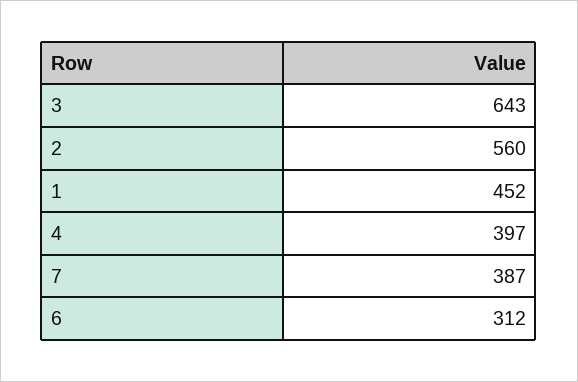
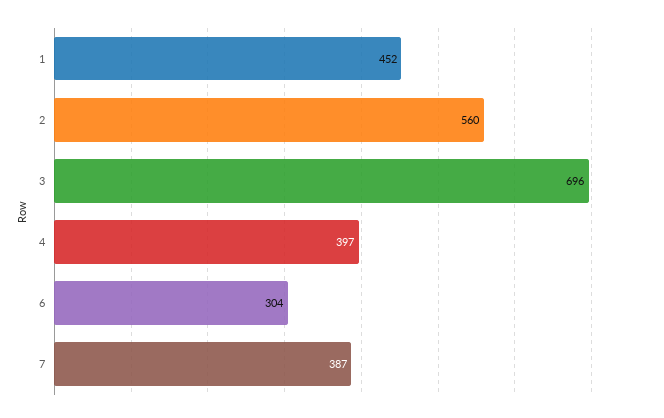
  {
-   "3": 643,
+   "3": 696,
    "2": 560,
    "1": 452,
    "4": 397,
    "7": 387,
-   "6": 312
+   "6": 304
  }

